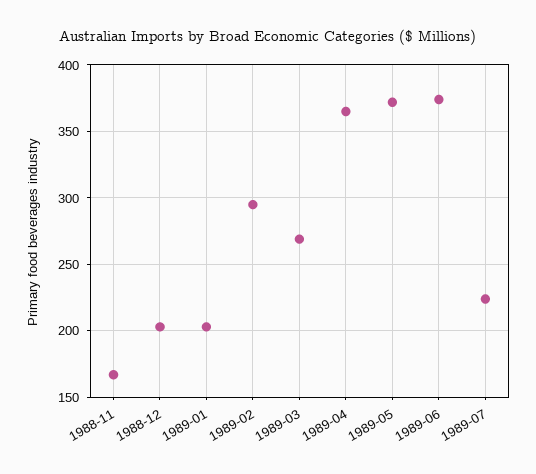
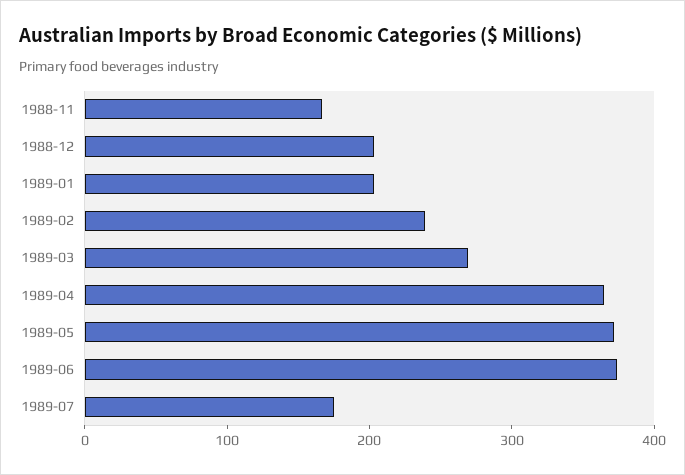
  {
    "1988-11": 165,
    "1988-12": 205,
    "1989-01": 205,
-   "1989-02": 295,
+   "1989-02": 240,
    "1989-03": 270,
    "1989-04": 365,
    "1989-05": 370,
    "1989-06": 375,
-   "1989-07": 225
+   "1989-07": 180
  }

